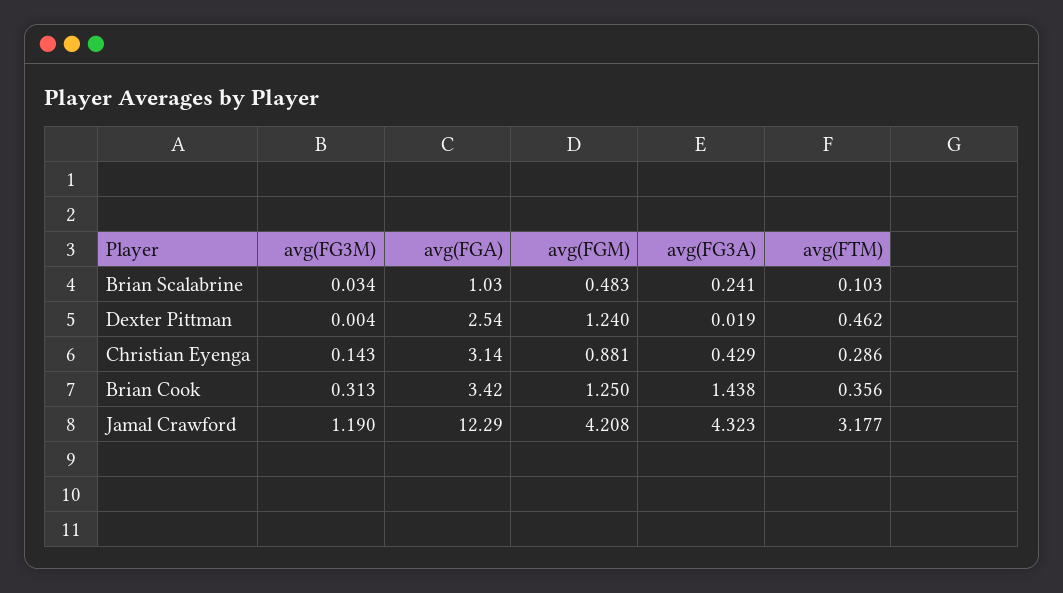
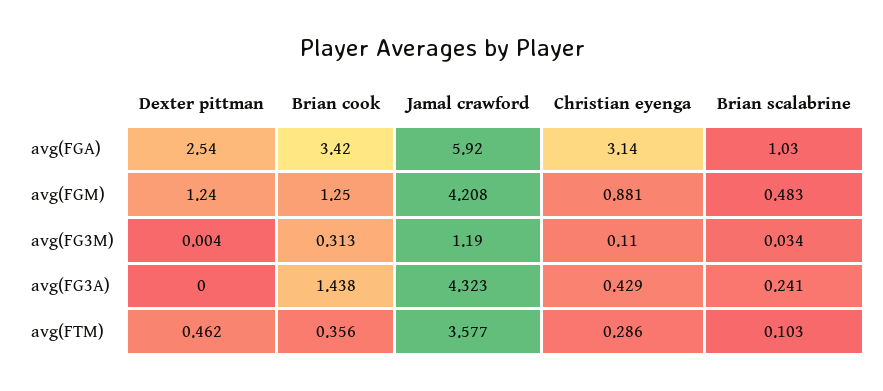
  {
    "avg(FG3M)": {
      "Brian Scalabrine": 0.034,
      "Dexter Pittman": 0.004,
-     "Christian Eyenga": 0.143,
+     "Christian Eyenga": 0.11,
      "Brian Cook": 0.313,
      "Jamal Crawford": 1.19
    },
    "avg(FGA)": {
      "Brian Scalabrine": 1.03,
      "Dexter Pittman": 2.54,
      "Christian Eyenga": 3.14,
      "Brian Cook": 3.42,
-     "Jamal Crawford": 12.29
+     "Jamal Crawford": 5.92
    },
    "avg(FGM)": {
      "Brian Scalabrine": 0.483,
      "Dexter Pittman": 1.24,
      "Christian Eyenga": 0.881,
      "Brian Cook": 1.25,
      "Jamal Crawford": 4.208
    },
    "avg(FG3A)": {
      "Brian Scalabrine": 0.241,
-     "Dexter Pittman": 0.019,
+     "Dexter Pittman": 0,
      "Christian Eyenga": 0.429,
      "Brian Cook": 1.438,
      "Jamal Crawford": 4.323
    },
    "avg(FTM)": {
      "Brian Scalabrine": 0.103,
      "Dexter Pittman": 0.462,
      "Christian Eyenga": 0.286,
      "Brian Cook": 0.356,
-     "Jamal Crawford": 3.177
+     "Jamal Crawford": 3.577
    }
  }

